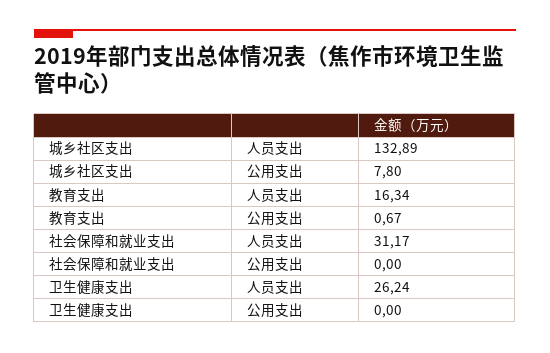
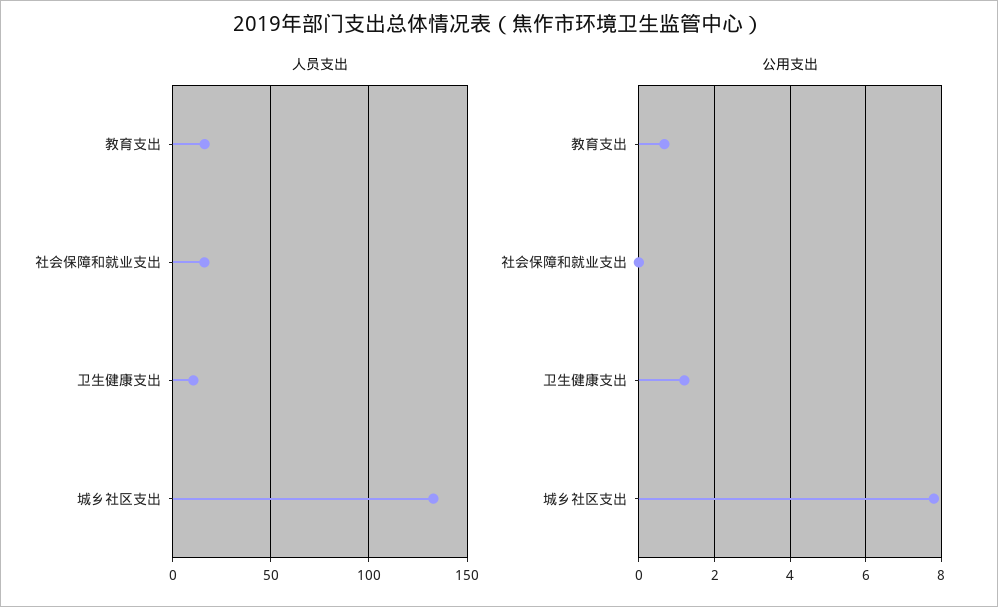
  {
    "人员支出": {
      "城乡社区支出": 132.89,
      "教育支出": 16.34,
-     "社会保障和就业支出": 31.17,
+     "社会保障和就业支出": 15,
-     "卫生健康支出": 26.24
+     "卫生健康支出": 10
    },
    "公用支出": {
      "城乡社区支出": 7.8,
      "教育支出": 0.67,
      "社会保障和就业支出": 0,
-     "卫生健康支出": 0
+     "卫生健康支出": 1.2
    }
  }

